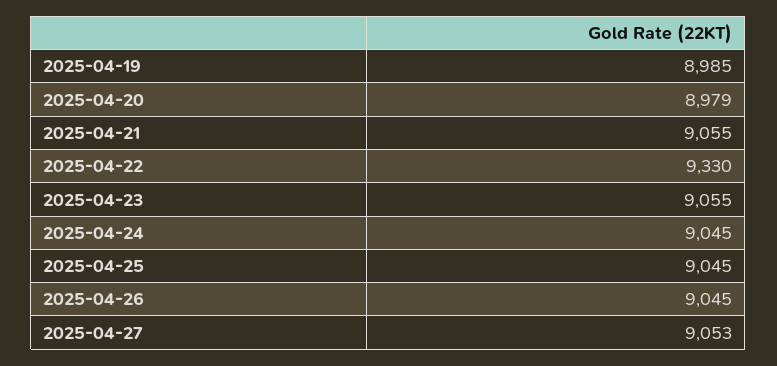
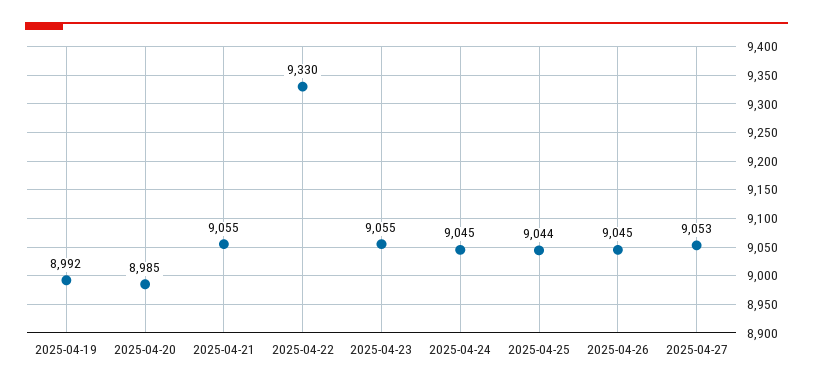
  {
-   "2025-04-19": 8985,
+   "2025-04-19": 8992,
-   "2025-04-20": 8979,
+   "2025-04-20": 8985,
    "2025-04-21": 9055,
    "2025-04-22": 9330,
    "2025-04-23": 9055,
    "2025-04-24": 9045,
-   "2025-04-25": 9045,
+   "2025-04-25": 9044,
    "2025-04-26": 9045,
    "2025-04-27": 9053
  }

